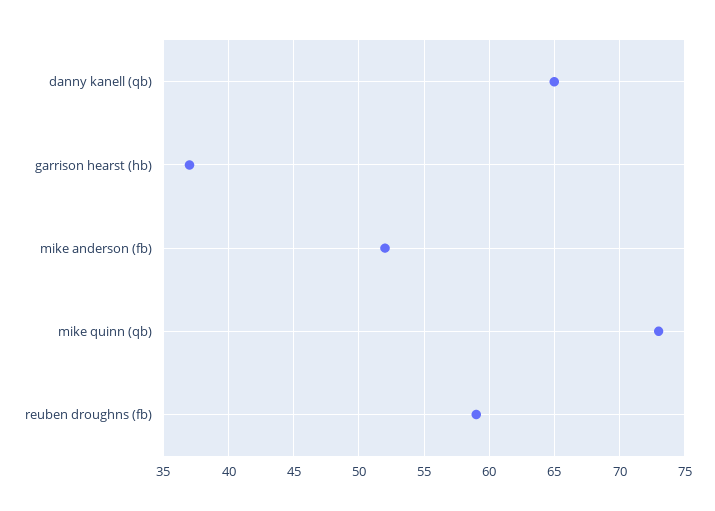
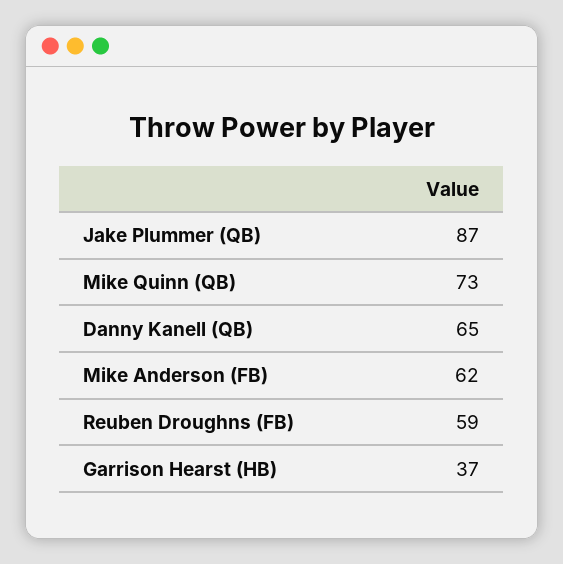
  {
    "danny kanell (qb)": 65,
    "garrison hearst (hb)": 37,
-   "mike anderson (fb)": 52,
+   "mike anderson (fb)": 62,
    "mike quinn (qb)": 73,
-   "reuben droughns (fb)": 59
+   "reuben droughns (fb)": 59,
+   "Jake Plummer (QB)": 87
  }

